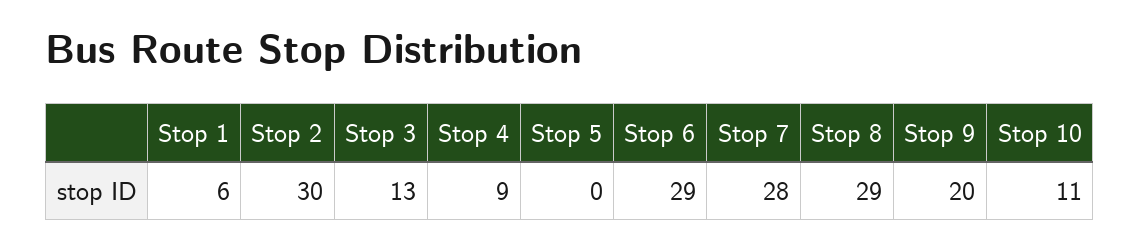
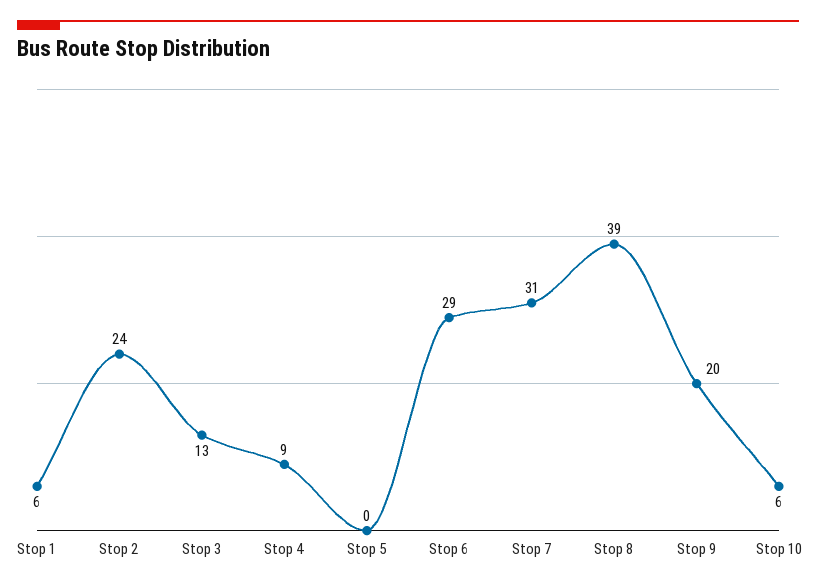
  {
    "Stop 1": 6,
-   "Stop 2": 30,
+   "Stop 2": 24,
    "Stop 3": 13,
    "Stop 4": 9,
    "Stop 5": 0,
    "Stop 6": 29,
-   "Stop 7": 28,
+   "Stop 7": 31,
-   "Stop 8": 29,
+   "Stop 8": 39,
    "Stop 9": 20,
-   "Stop 10": 11
+   "Stop 10": 6
  }

